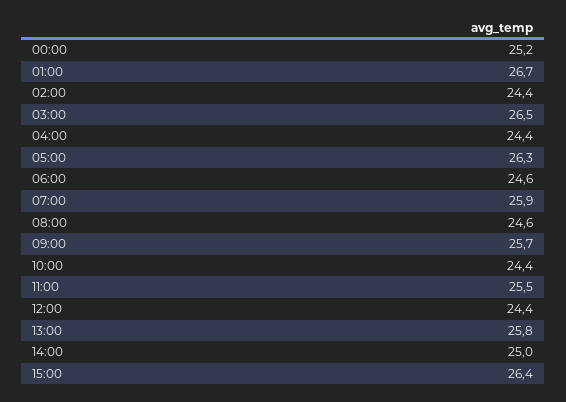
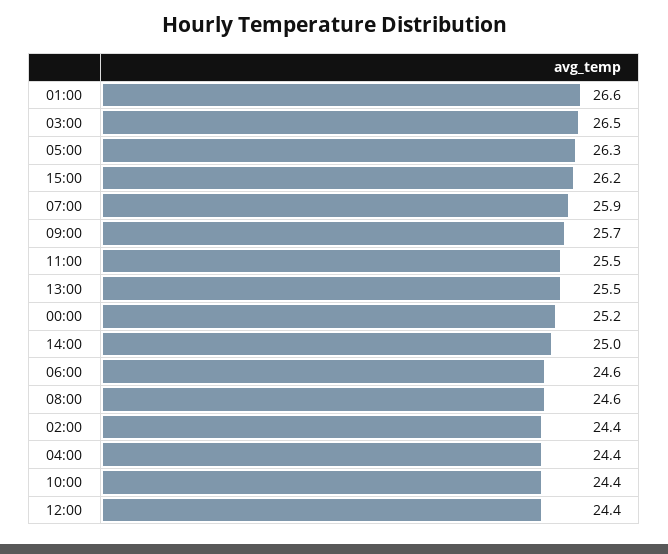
  {
    "00:00": 25.2,
-   "01:00": 26.7,
+   "01:00": 26.6,
    "02:00": 24.4,
    "03:00": 26.5,
    "04:00": 24.4,
    "05:00": 26.3,
    "06:00": 24.6,
    "07:00": 25.9,
    "08:00": 24.6,
    "09:00": 25.7,
    "10:00": 24.4,
    "11:00": 25.5,
    "12:00": 24.4,
-   "13:00": 25.8,
+   "13:00": 25.5,
    "14:00": 25,
-   "15:00": 26.4
+   "15:00": 26.2
  }

